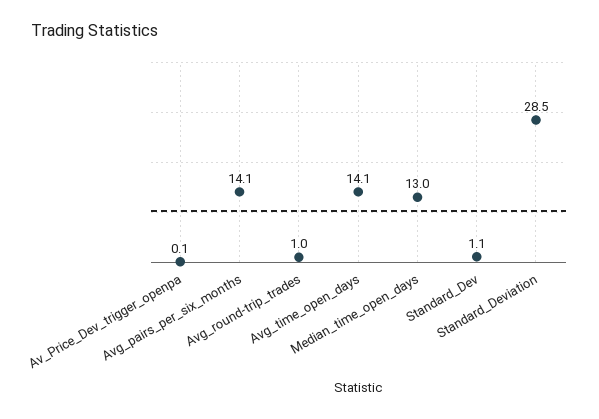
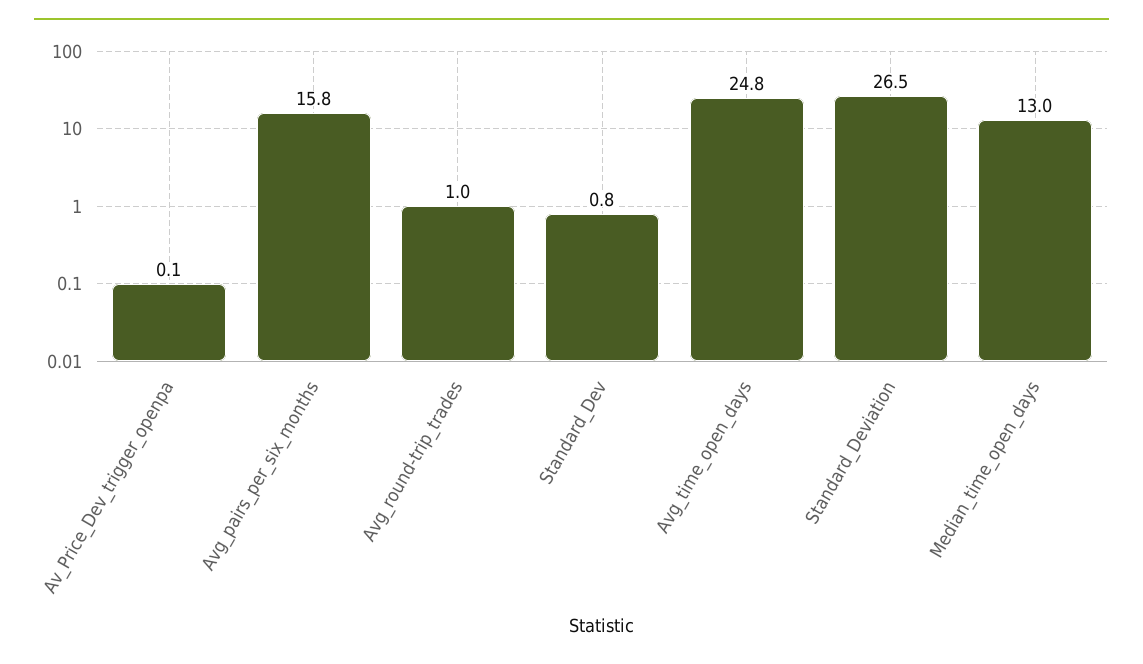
  {
    "Av_Price_Dev_trigger_openpa": 0.1,
-   "Avg_pairs_per_six_months": 14.1,
+   "Avg_pairs_per_six_months": 15.8,
    "Avg_round-trip_trades": 1,
-   "Avg_time_open_days": 14.1,
+   "Avg_time_open_days": 24.8,
    "Median_time_open_days": 13,
-   "Standard_Dev": 1.1,
+   "Standard_Dev": 0.8,
-   "Standard_Deviation": 28.5
+   "Standard_Deviation": 26.5
  }

